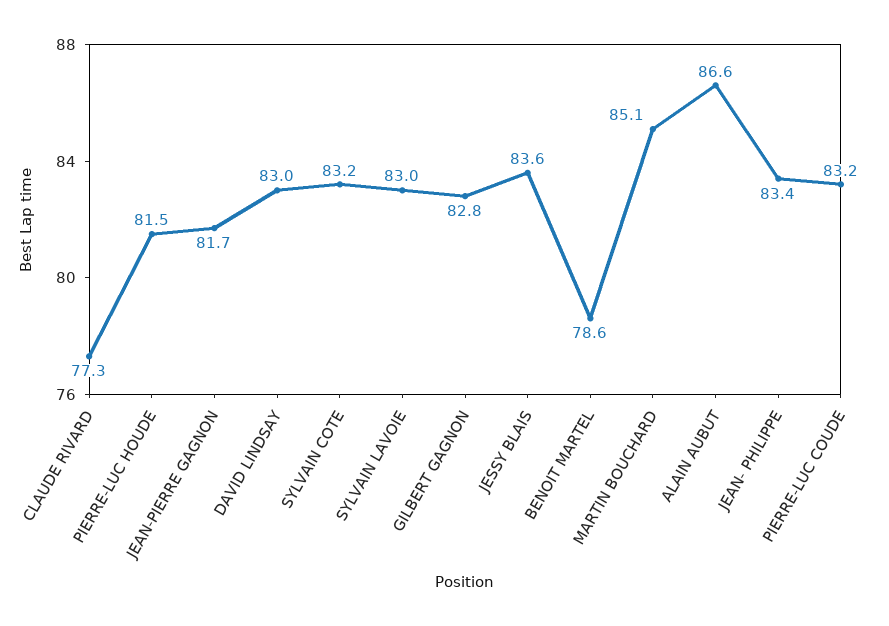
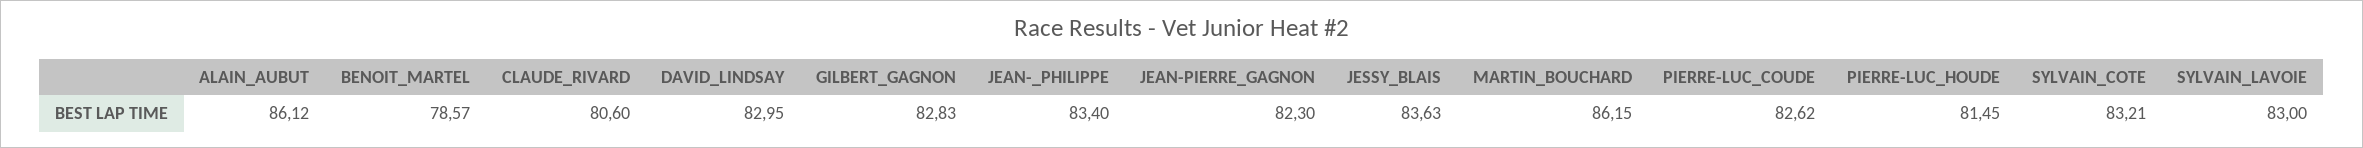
  {
-   "CLAUDE RIVARD": 77.3,
+   "CLAUDE RIVARD": 80.6,
    "PIERRE-LUC HOUDE": 81.45,
-   "JEAN-PIERRE GAGNON": 81.7,
+   "JEAN-PIERRE GAGNON": 82.3,
    "DAVID LINDSAY": 82.95,
    "SYLVAIN COTE": 83.21,
    "SYLVAIN LAVOIE": 83,
    "GILBERT GAGNON": 82.83,
    "JESSY BLAIS": 83.63,
    "BENOIT MARTEL": 78.57,
-   "MARTIN BOUCHARD": 85.1,
+   "MARTIN BOUCHARD": 86.15,
-   "ALAIN AUBUT": 86.6,
+   "ALAIN AUBUT": 86.12,
    "JEAN- PHILIPPE": 83.4,
-   "PIERRE-LUC COUDE": 83.2
+   "PIERRE-LUC COUDE": 82.62
  }

